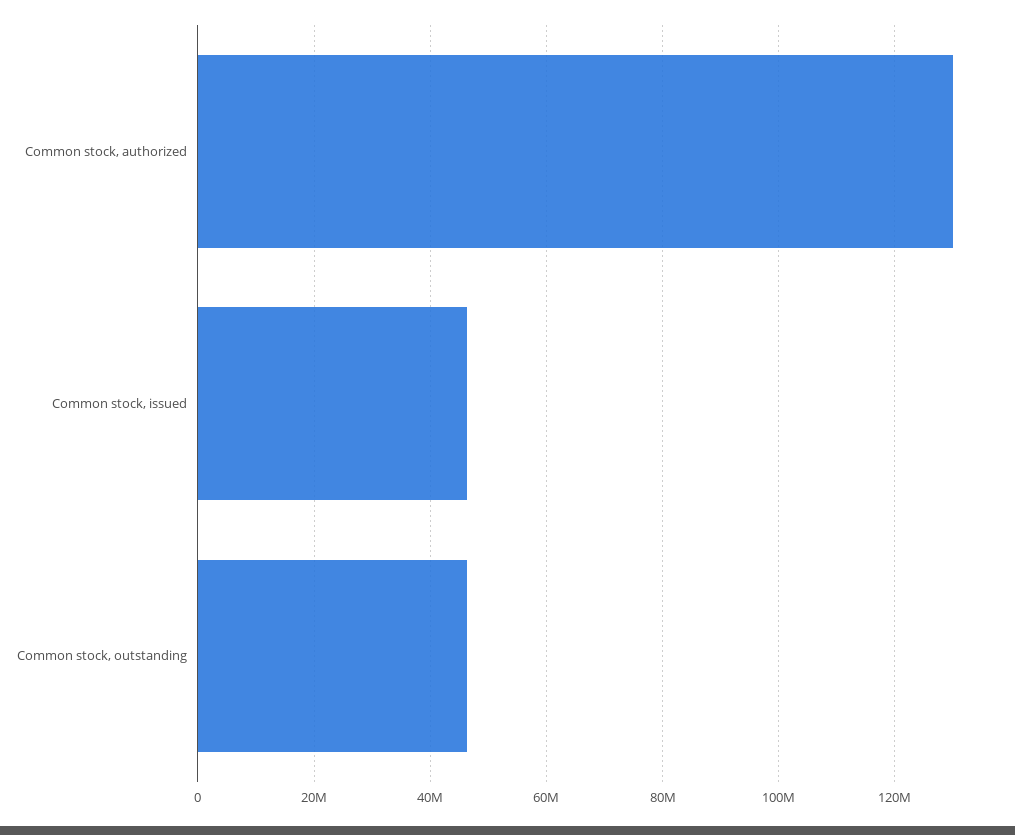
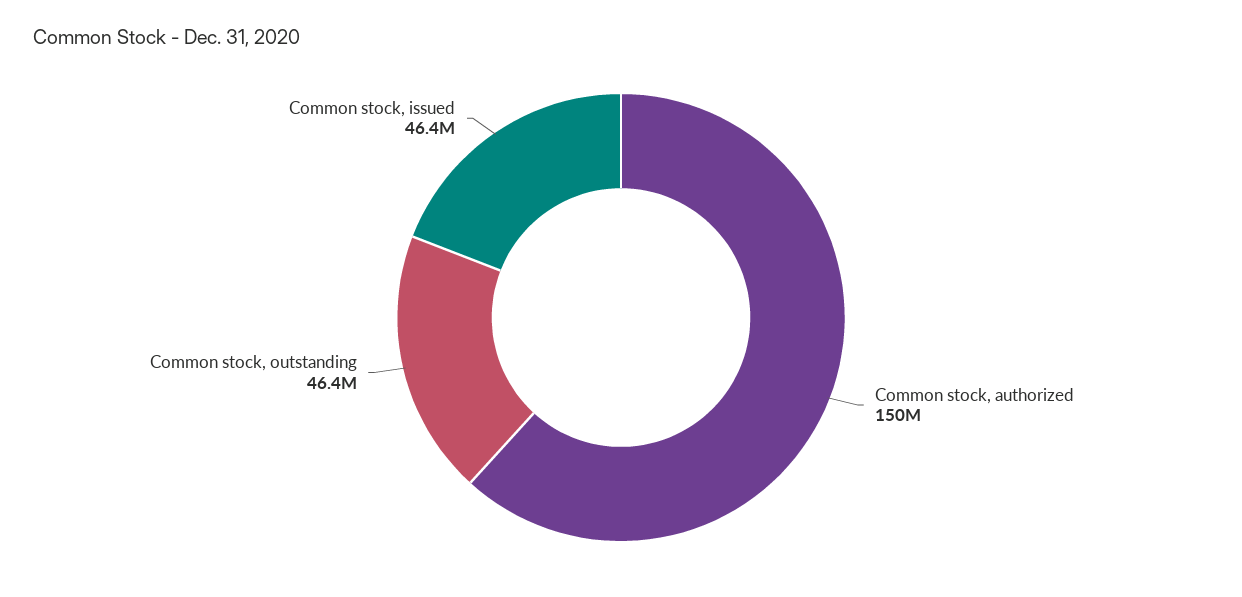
  {
-   "Common stock, authorized": 130000000,
+   "Common stock, authorized": 150000000,
    "Common stock, issued": 46400000,
    "Common stock, outstanding": 46400000
  }

